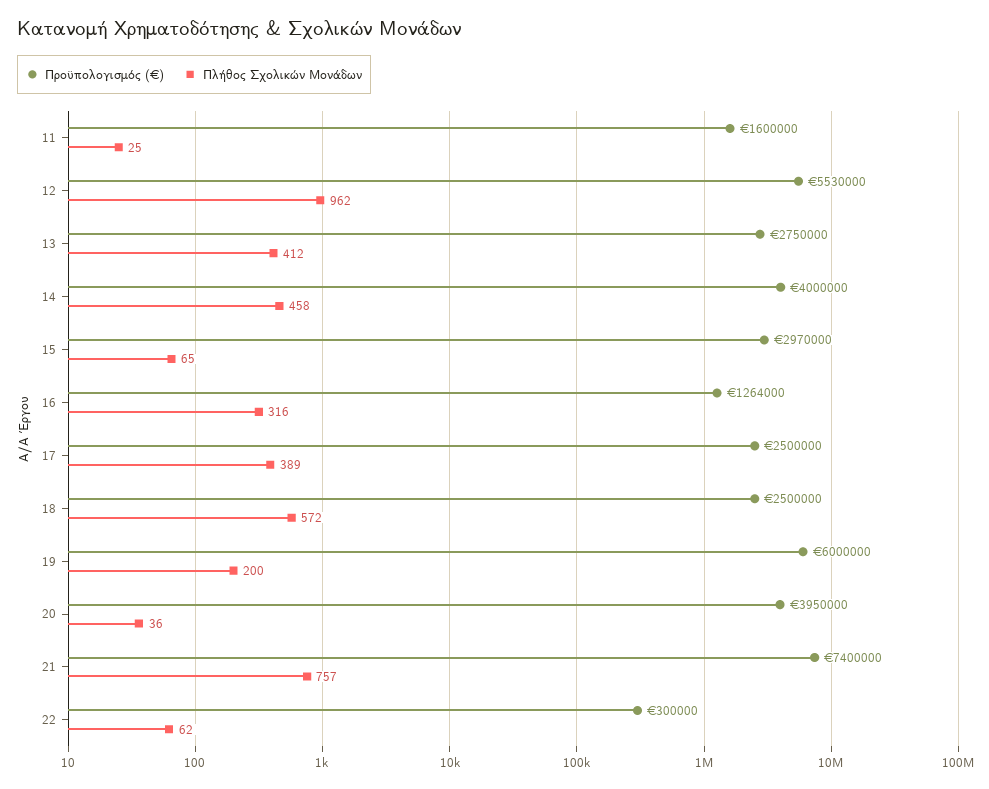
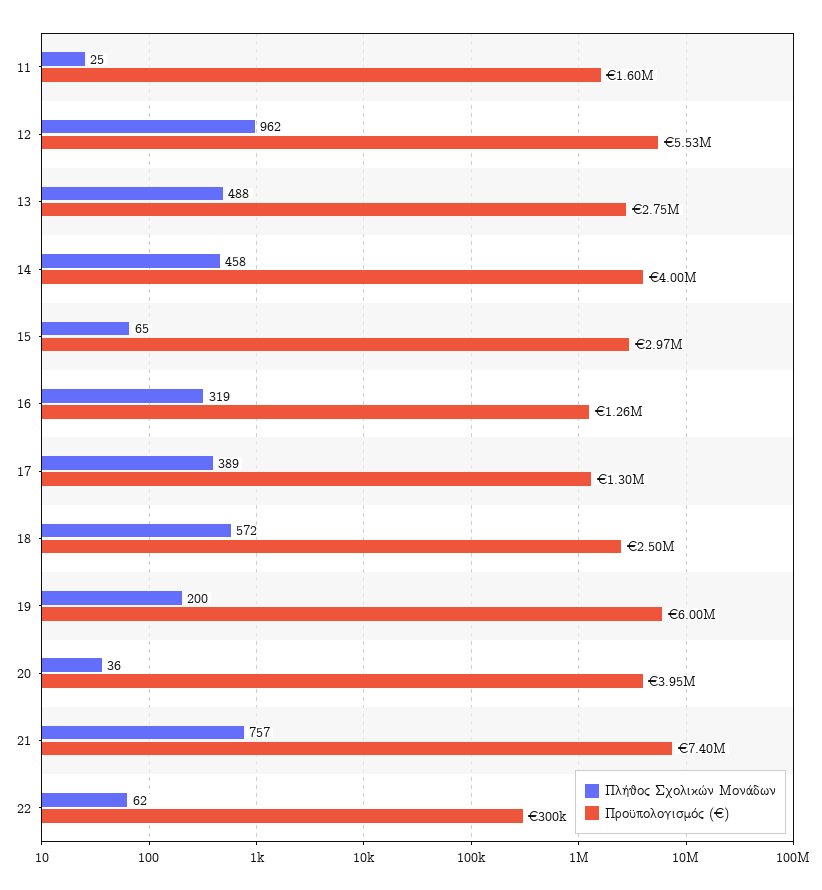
  {
    "Προϋπολογισμός (€)": {
      "11": 1600000,
      "12": 5530000,
      "13": 2750000,
      "14": 4000000,
      "15": 2970000,
      "16": 1264000,
-     "17": 2500000,
+     "17": 1300000,
      "18": 2500000,
      "19": 6000000,
      "20": 3950000,
      "21": 7400000,
      "22": 300000
    },
    "Πλήθος Σχολικών Μονάδων": {
      "11": 25,
      "12": 962,
-     "13": 412,
+     "13": 488,
      "14": 458,
      "15": 65,
-     "16": 316,
+     "16": 319,
      "17": 389,
      "18": 572,
      "19": 200,
      "20": 36,
      "21": 757,
      "22": 62
    }
  }

